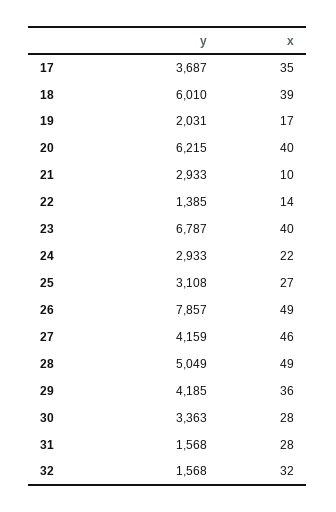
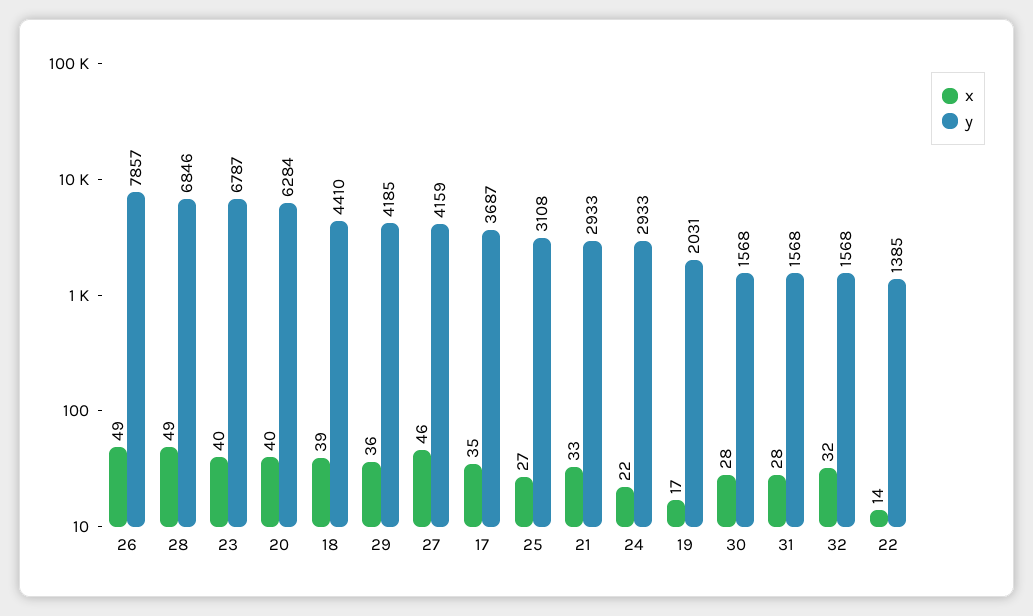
  {
    "y": {
      "17": 3687,
-     "18": 6010,
+     "18": 4410,
      "19": 2031,
-     "20": 6215,
+     "20": 6284,
      "21": 2933,
      "22": 1385,
      "23": 6787,
      "24": 2933,
      "25": 3108,
      "26": 7857,
      "27": 4159,
-     "28": 5049,
+     "28": 6846,
      "29": 4185,
-     "30": 3363,
+     "30": 1568,
      "31": 1568,
      "32": 1568
    },
    "x": {
      "17": 35,
      "18": 39,
      "19": 17,
      "20": 40,
-     "21": 10,
+     "21": 33,
      "22": 14,
      "23": 40,
      "24": 22,
      "25": 27,
      "26": 49,
      "27": 46,
      "28": 49,
      "29": 36,
      "30": 28,
      "31": 28,
      "32": 32
    }
  }

